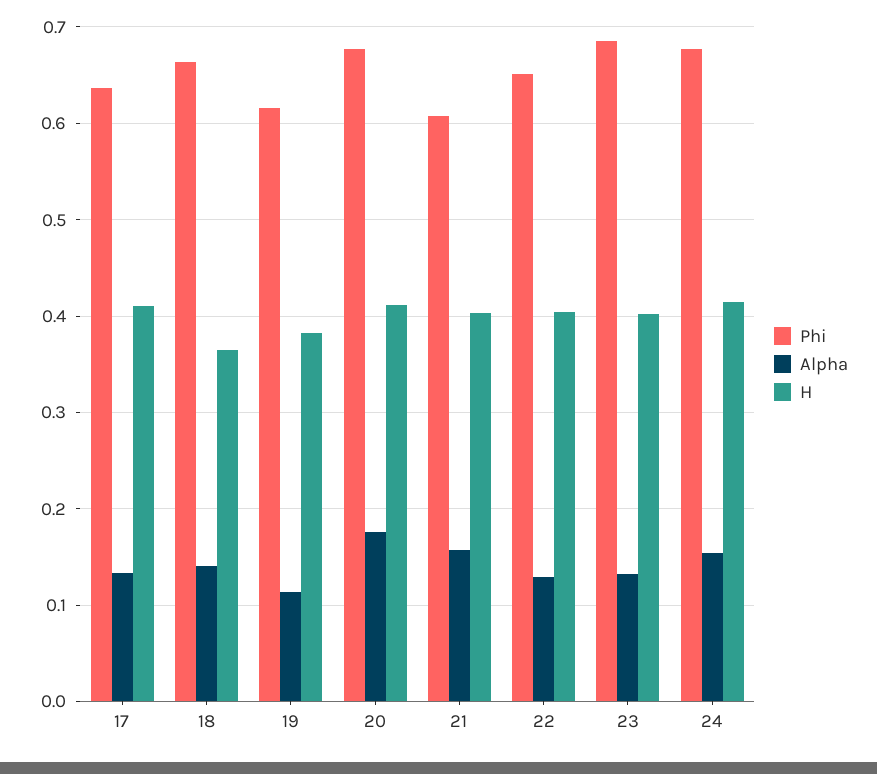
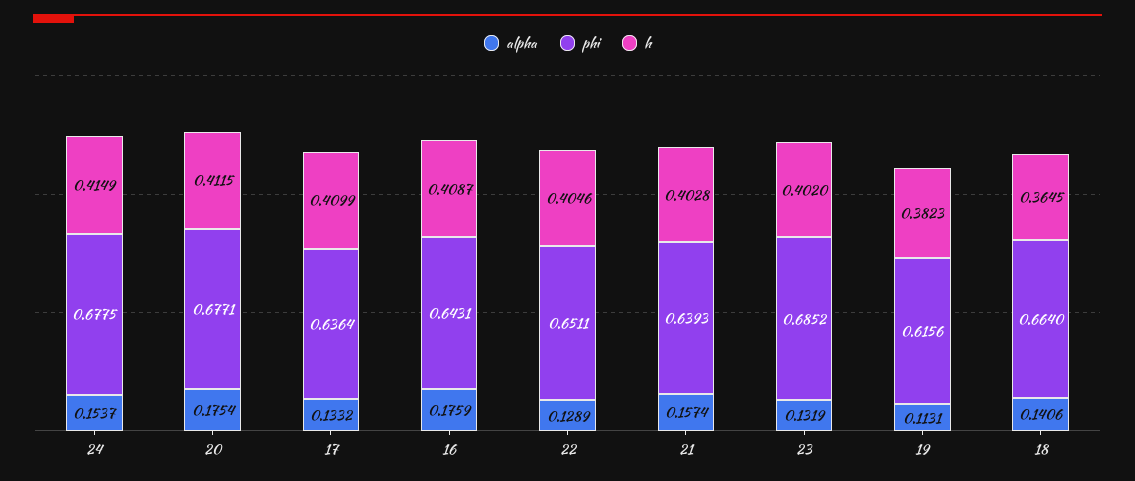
  {
    "Phi": {
      "17": 0.6364,
      "18": 0.664,
      "19": 0.6156,
      "20": 0.6771,
-     "21": 0.61,
+     "21": 0.6393,
      "22": 0.6511,
      "23": 0.6852,
-     "24": 0.6775
+     "24": 0.6775,
+     "16": 0.6431
    },
    "Alpha": {
      "17": 0.1332,
      "18": 0.1406,
      "19": 0.1131,
      "20": 0.1754,
      "21": 0.1574,
      "22": 0.1289,
      "23": 0.1319,
-     "24": 0.1537
+     "24": 0.1537,
+     "16": 0.1759
    },
    "H": {
      "17": 0.4099,
      "18": 0.3645,
      "19": 0.3823,
      "20": 0.4115,
      "21": 0.4028,
      "22": 0.4046,
      "23": 0.402,
-     "24": 0.4149
+     "24": 0.4149,
+     "16": 0.4087
    }
  }

